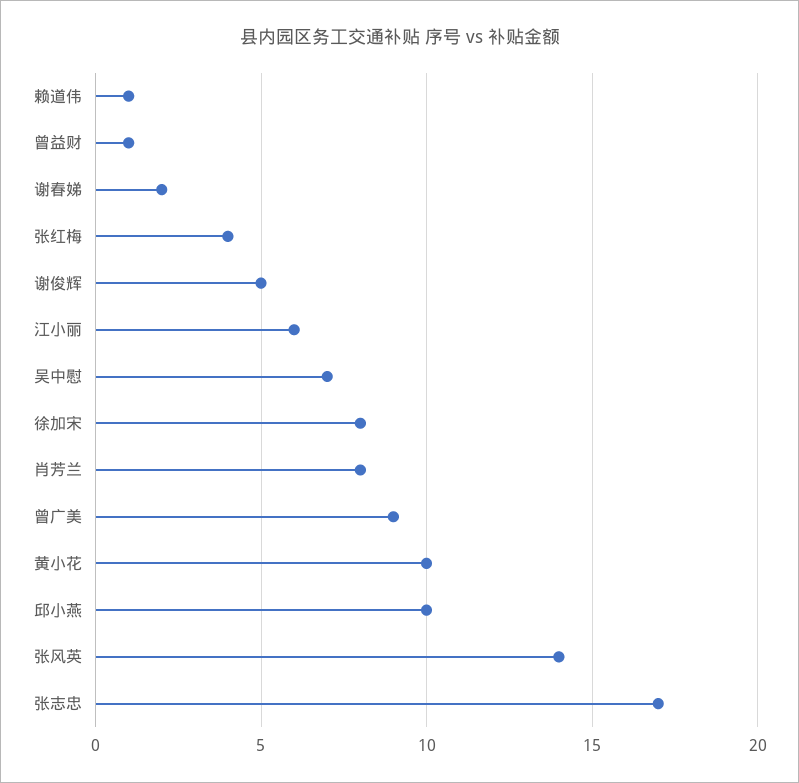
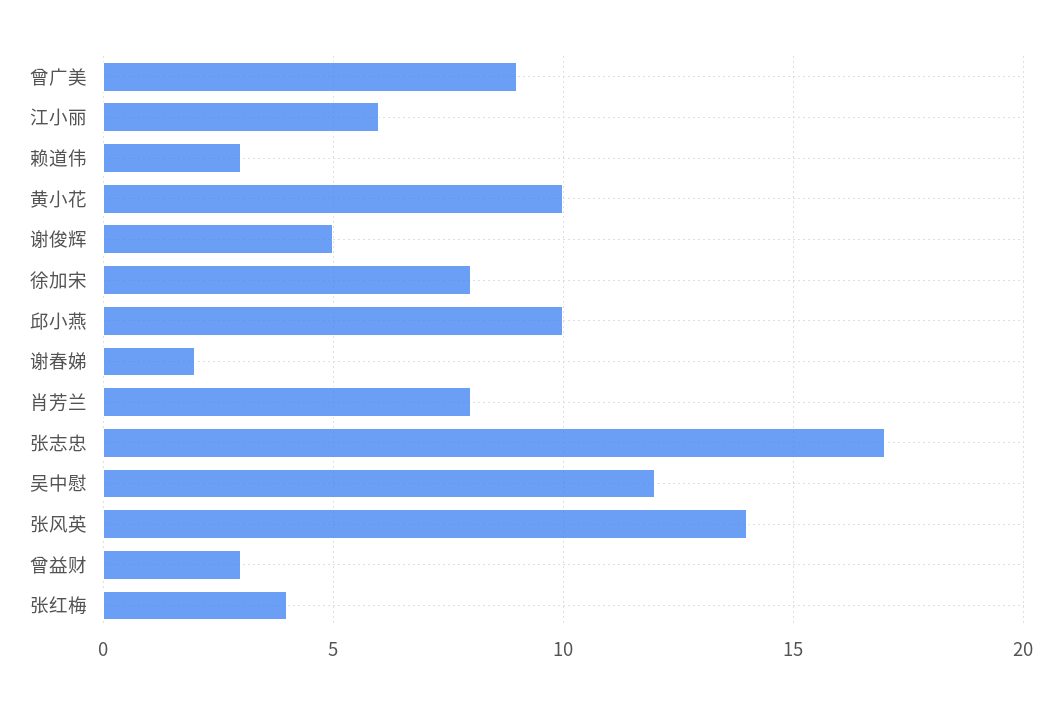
  {
-   "赖道伟": 1,
+   "赖道伟": 3,
-   "曾益财": 1,
+   "曾益财": 3,
    "谢春娣": 2,
    "张红梅": 4,
    "谢俊辉": 5,
    "江小丽": 6,
-   "吴中慰": 7,
+   "吴中慰": 12,
    "徐加宋": 8,
    "肖芳兰": 8,
    "曾广美": 9,
    "黄小花": 10,
    "邱小燕": 10,
    "张风英": 14,
    "张志忠": 17
  }

